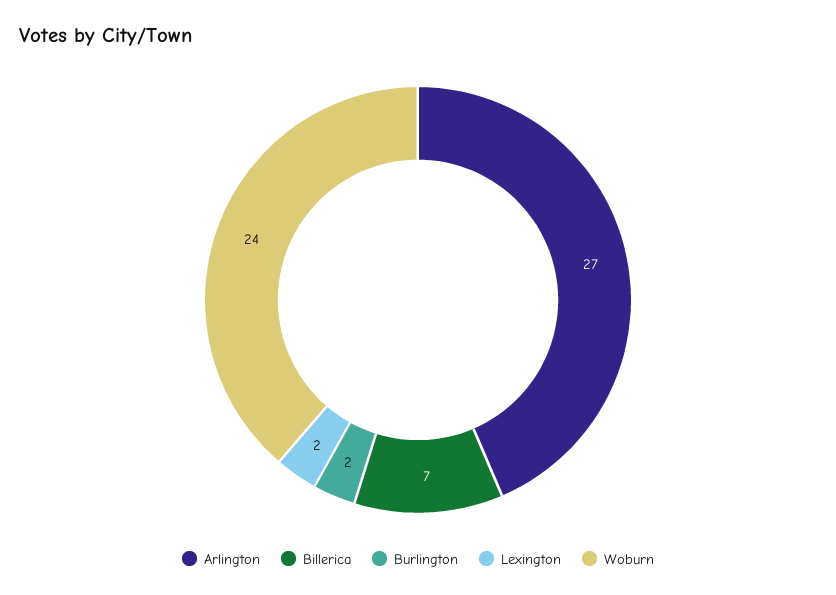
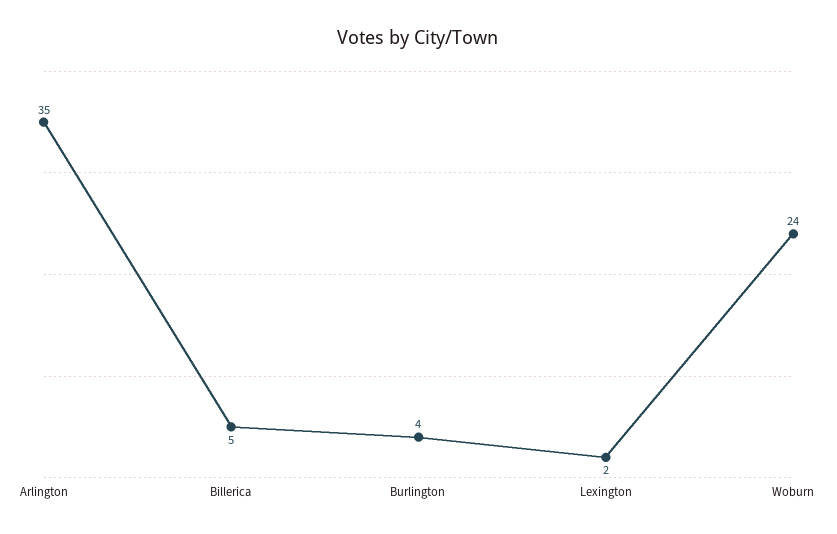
  {
-   "Arlington": 27,
+   "Arlington": 35,
-   "Billerica": 7,
+   "Billerica": 5,
-   "Burlington": 2,
+   "Burlington": 4,
    "Lexington": 2,
    "Woburn": 24
  }

